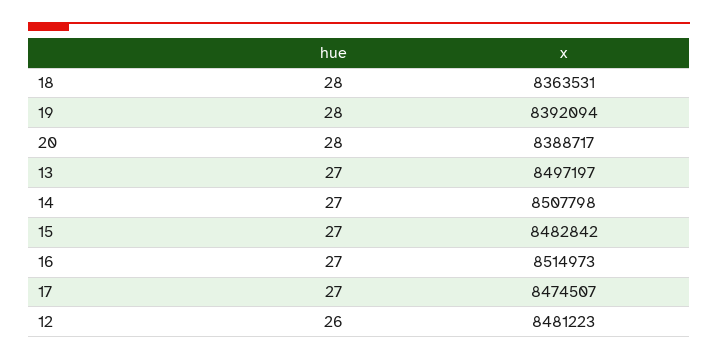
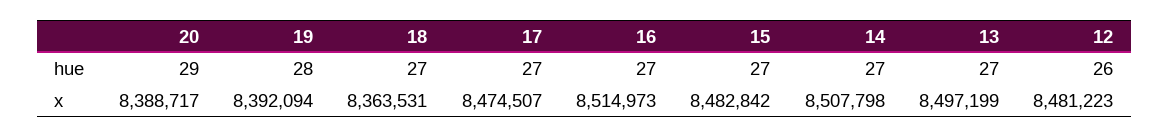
  {
    "hue": {
-     "18": 28,
+     "18": 27,
      "19": 28,
-     "20": 28,
+     "20": 29,
      "13": 27,
      "14": 27,
      "15": 27,
      "16": 27,
      "17": 27,
      "12": 26
    },
    "x": {
      "18": 8363531,
      "19": 8392094,
      "20": 8388717,
-     "13": 8497197,
+     "13": 8497199,
      "14": 8507798,
      "15": 8482842,
      "16": 8514973,
      "17": 8474507,
      "12": 8481223
    }
  }

